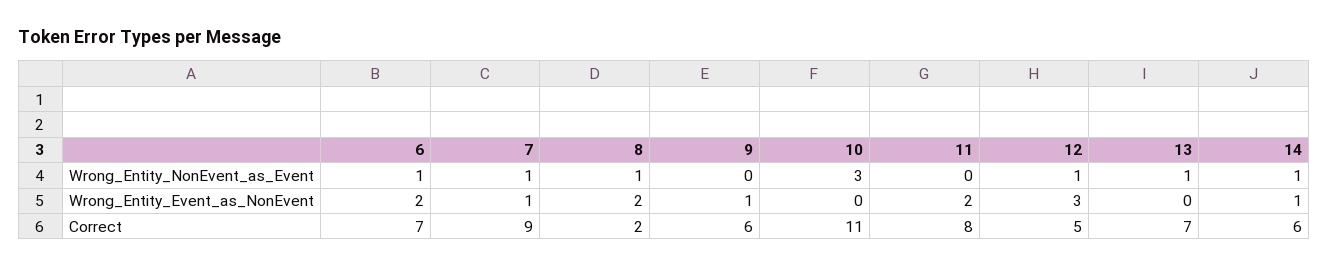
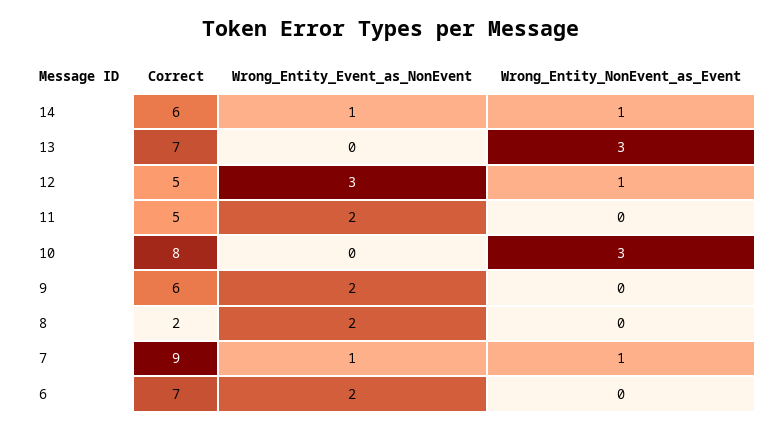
  {
    "6": {
-     "Wrong_Entity_NonEvent_as_Event": 1,
+     "Wrong_Entity_NonEvent_as_Event": 0,
      "Wrong_Entity_Event_as_NonEvent": 2,
      "Correct": 7
    },
    "7": {
      "Wrong_Entity_NonEvent_as_Event": 1,
      "Wrong_Entity_Event_as_NonEvent": 1,
      "Correct": 9
    },
    "8": {
-     "Wrong_Entity_NonEvent_as_Event": 1,
+     "Wrong_Entity_NonEvent_as_Event": 0,
      "Wrong_Entity_Event_as_NonEvent": 2,
      "Correct": 2
    },
    "9": {
      "Wrong_Entity_NonEvent_as_Event": 0,
-     "Wrong_Entity_Event_as_NonEvent": 1,
+     "Wrong_Entity_Event_as_NonEvent": 2,
      "Correct": 6
    },
    "10": {
      "Wrong_Entity_NonEvent_as_Event": 3,
      "Wrong_Entity_Event_as_NonEvent": 0,
-     "Correct": 11
+     "Correct": 8
    },
    "11": {
      "Wrong_Entity_NonEvent_as_Event": 0,
      "Wrong_Entity_Event_as_NonEvent": 2,
-     "Correct": 8
+     "Correct": 5
    },
    "12": {
      "Wrong_Entity_NonEvent_as_Event": 1,
      "Wrong_Entity_Event_as_NonEvent": 3,
      "Correct": 5
    },
    "13": {
-     "Wrong_Entity_NonEvent_as_Event": 1,
+     "Wrong_Entity_NonEvent_as_Event": 3,
      "Wrong_Entity_Event_as_NonEvent": 0,
      "Correct": 7
    },
    "14": {
      "Wrong_Entity_NonEvent_as_Event": 1,
      "Wrong_Entity_Event_as_NonEvent": 1,
      "Correct": 6
    }
  }

